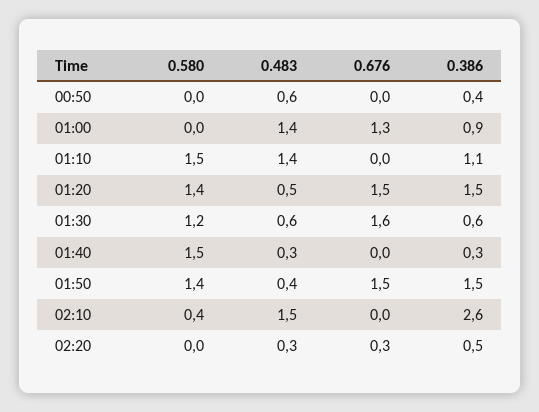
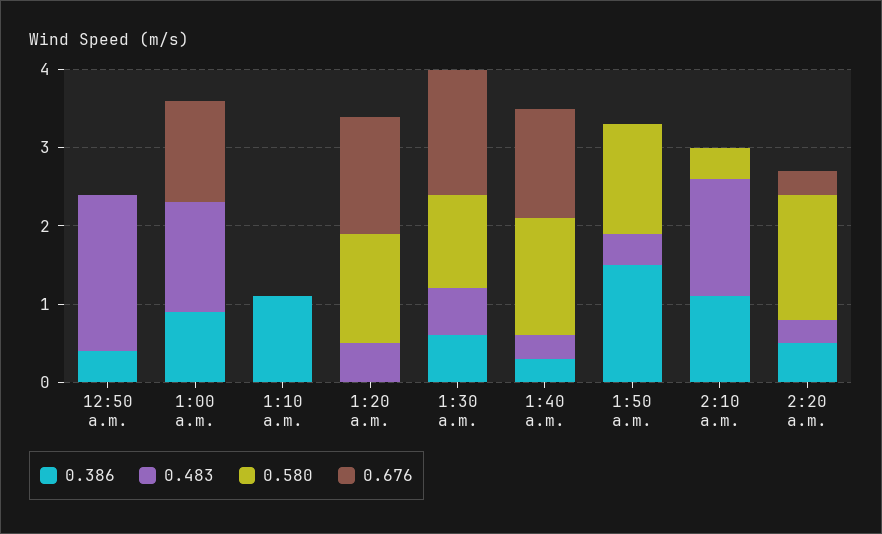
  {
    "0.580": {
      "00:50": 0,
      "01:00": 0,
-     "01:10": 1.5,
+     "01:10": 0,
      "01:20": 1.4,
      "01:30": 1.2,
      "01:40": 1.5,
      "01:50": 1.4,
      "02:10": 0.4,
-     "02:20": 0
+     "02:20": 1.5
    },
    "0.483": {
-     "00:50": 0.6,
+     "00:50": 2,
      "01:00": 1.4,
-     "01:10": 1.4,
+     "01:10": 0,
      "01:20": 0.5,
      "01:30": 0.6,
      "01:40": 0.3,
      "01:50": 0.4,
      "02:10": 1.5,
      "02:20": 0.3
    },
    "0.676": {
      "00:50": 0,
      "01:00": 1.3,
      "01:10": 0,
      "01:20": 1.5,
      "01:30": 1.6,
-     "01:40": 0,
+     "01:40": 1.5,
-     "01:50": 1.5,
+     "01:50": 0,
      "02:10": 0,
      "02:20": 0.3
    },
    "0.386": {
      "00:50": 0.4,
      "01:00": 0.9,
      "01:10": 1.1,
-     "01:20": 1.5,
+     "01:20": 0,
      "01:30": 0.6,
      "01:40": 0.3,
      "01:50": 1.5,
-     "02:10": 2.6,
+     "02:10": 1,
      "02:20": 0.5
    }
  }

